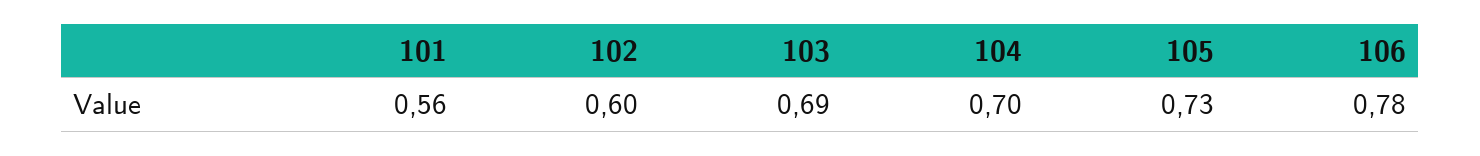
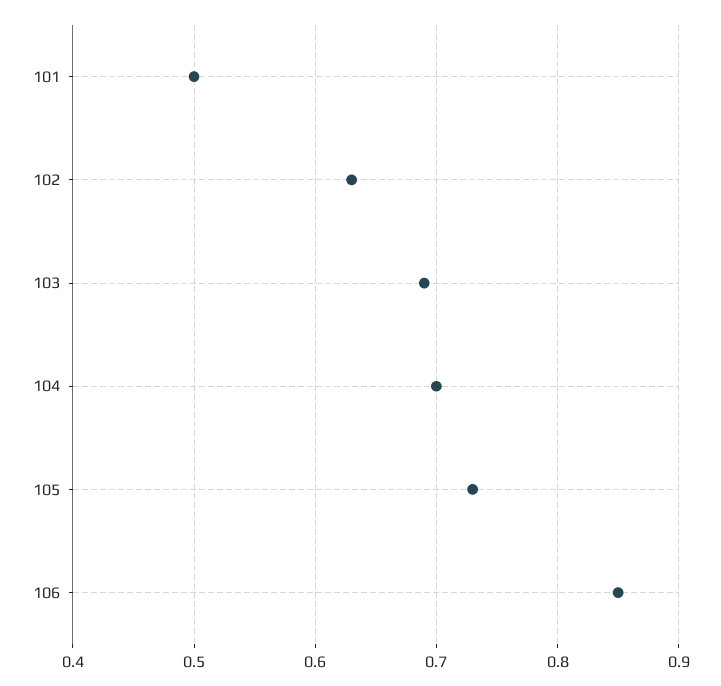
  {
-   "101": 0.56,
+   "101": 0.5,
-   "102": 0.6,
+   "102": 0.63,
    "103": 0.69,
    "104": 0.7,
    "105": 0.73,
-   "106": 0.78
+   "106": 0.85
  }

